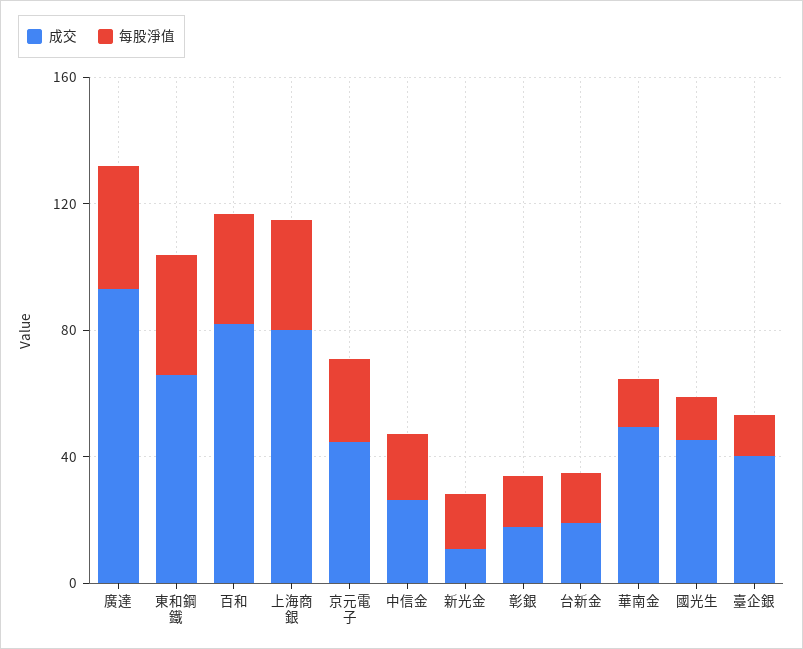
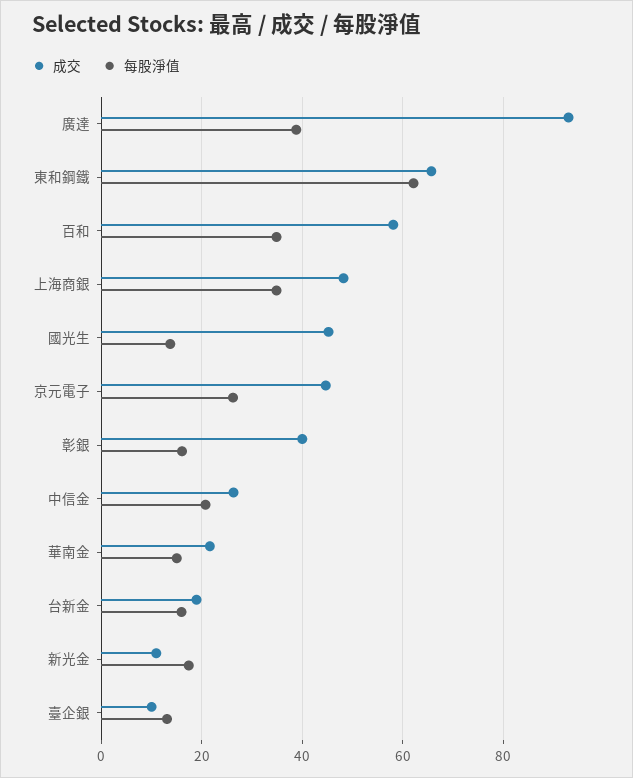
  {
    "成交": {
      "廣達": 94,
      "東和鋼鐵": 66,
-     "百和": 80,
+     "百和": 58,
-     "上海商銀": 80,
+     "上海商銀": 48,
      "京元電子": 44,
      "中信金": 26,
      "新光金": 10,
-     "彰銀": 20,
+     "彰銀": 40,
      "台新金": 18,
-     "華南金": 50,
+     "華南金": 22,
      "國光生": 46,
-     "臺企銀": 40
+     "臺企銀": 10
    },
    "每股淨值": {
      "廣達": 38,
-     "東和鋼鐵": 40,
+     "東和鋼鐵": 62,
      "百和": 34,
      "上海商銀": 34,
      "京元電子": 26,
      "中信金": 20,
      "新光金": 18,
      "彰銀": 16,
      "台新金": 16,
      "華南金": 14,
      "國光生": 14,
      "臺企銀": 14
    }
  }

